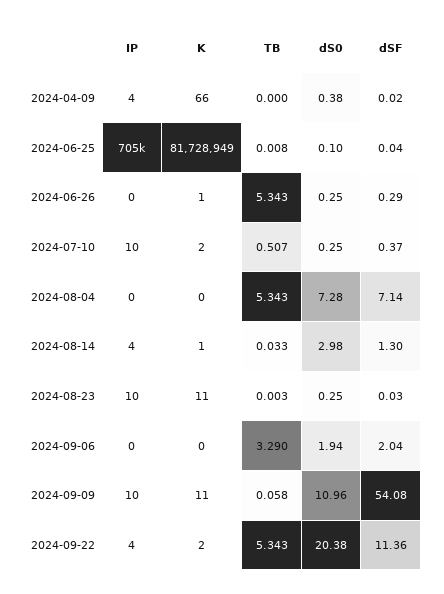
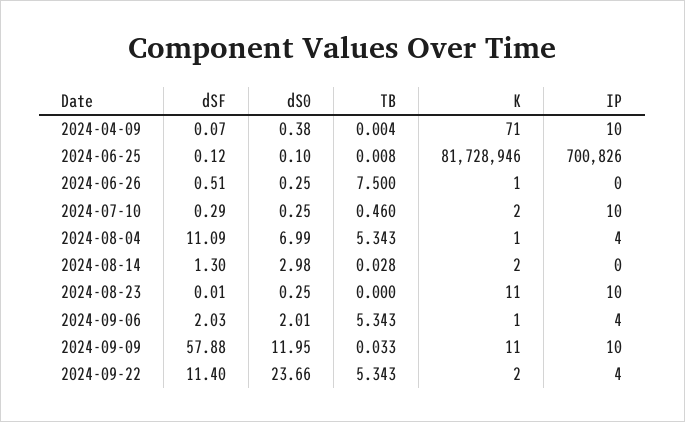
  {
    "IP": {
-     "2024-04-09": 4,
+     "2024-04-09": 10,
-     "2024-06-25": 705000,
+     "2024-06-25": 700826,
      "2024-06-26": 0,
      "2024-07-10": 10,
-     "2024-08-04": 0,
+     "2024-08-04": 4,
-     "2024-08-14": 4,
+     "2024-08-14": 0,
      "2024-08-23": 10,
-     "2024-09-06": 0,
+     "2024-09-06": 4,
      "2024-09-09": 10,
      "2024-09-22": 4
    },
    "K": {
-     "2024-04-09": 66,
+     "2024-04-09": 71,
-     "2024-06-25": 81728949,
+     "2024-06-25": 81728946,
      "2024-06-26": 1,
      "2024-07-10": 2,
-     "2024-08-04": 0,
+     "2024-08-04": 1,
-     "2024-08-14": 1,
+     "2024-08-14": 2,
      "2024-08-23": 11,
-     "2024-09-06": 0,
+     "2024-09-06": 1,
      "2024-09-09": 11,
      "2024-09-22": 2
    },
    "TB": {
-     "2024-04-09": 0,
+     "2024-04-09": 0.004,
      "2024-06-25": 0.008,
-     "2024-06-26": 5.343,
+     "2024-06-26": 7.5,
-     "2024-07-10": 0.507,
+     "2024-07-10": 0.46,
      "2024-08-04": 5.343,
-     "2024-08-14": 0.033,
+     "2024-08-14": 0.028,
-     "2024-08-23": 0.003,
+     "2024-08-23": 0,
-     "2024-09-06": 3.29,
+     "2024-09-06": 5.343,
-     "2024-09-09": 0.058,
+     "2024-09-09": 0.033,
      "2024-09-22": 5.343
    },
    "dS0": {
      "2024-04-09": 0.38,
      "2024-06-25": 0.1,
      "2024-06-26": 0.25,
      "2024-07-10": 0.25,
-     "2024-08-04": 7.28,
+     "2024-08-04": 6.99,
      "2024-08-14": 2.98,
      "2024-08-23": 0.25,
-     "2024-09-06": 1.94,
+     "2024-09-06": 2.01,
-     "2024-09-09": 10.96,
+     "2024-09-09": 11.95,
-     "2024-09-22": 20.38
+     "2024-09-22": 23.66
    },
    "dSF": {
-     "2024-04-09": 0.02,
+     "2024-04-09": 0.07,
-     "2024-06-25": 0.04,
+     "2024-06-25": 0.12,
-     "2024-06-26": 0.29,
+     "2024-06-26": 0.51,
-     "2024-07-10": 0.37,
+     "2024-07-10": 0.29,
-     "2024-08-04": 7.14,
+     "2024-08-04": 11.09,
      "2024-08-14": 1.3,
-     "2024-08-23": 0.03,
+     "2024-08-23": 0.01,
-     "2024-09-06": 2.04,
+     "2024-09-06": 2.03,
-     "2024-09-09": 54.08,
+     "2024-09-09": 57.88,
-     "2024-09-22": 11.36
+     "2024-09-22": 11.4
    }
  }

